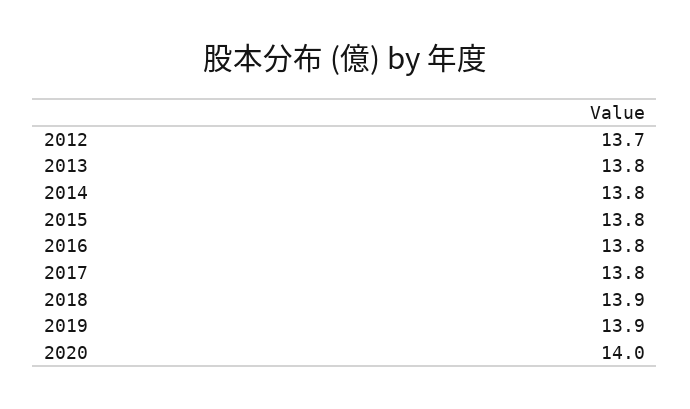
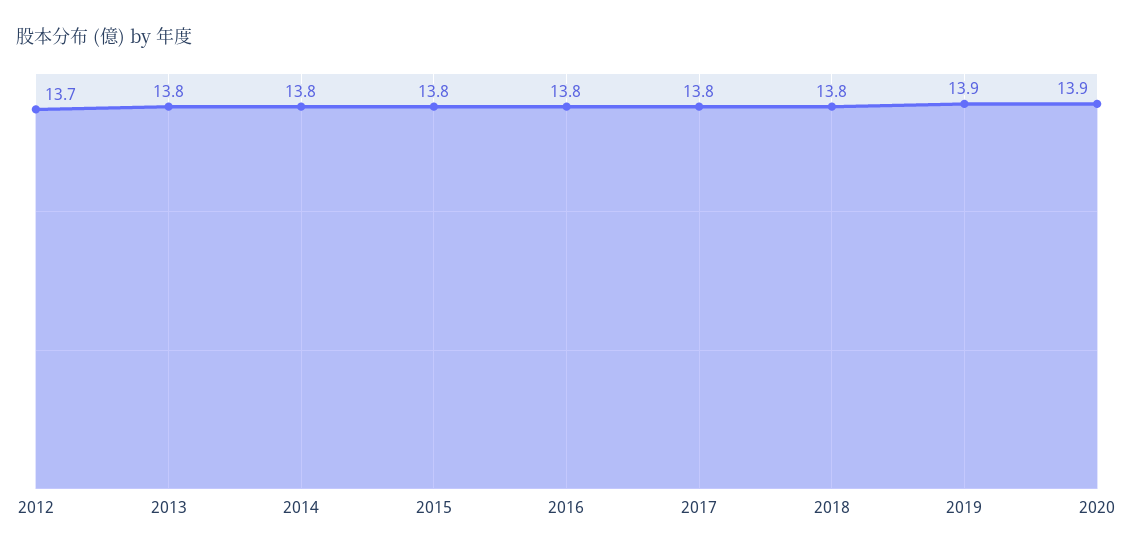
  {
    "2012": 13.7,
    "2013": 13.8,
    "2014": 13.8,
    "2015": 13.8,
    "2016": 13.8,
    "2017": 13.8,
-   "2018": 13.9,
+   "2018": 13.8,
    "2019": 13.9,
-   "2020": 14
+   "2020": 13.9
  }

